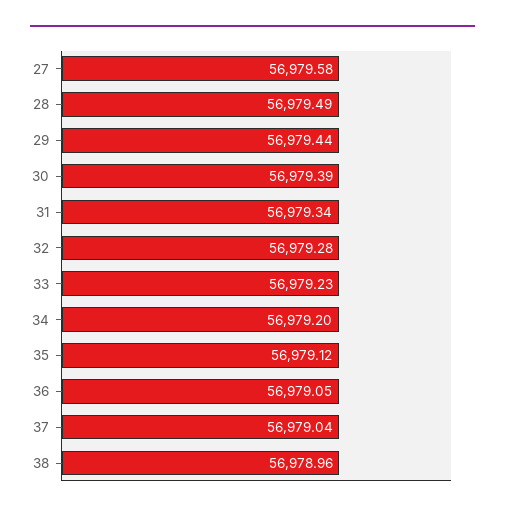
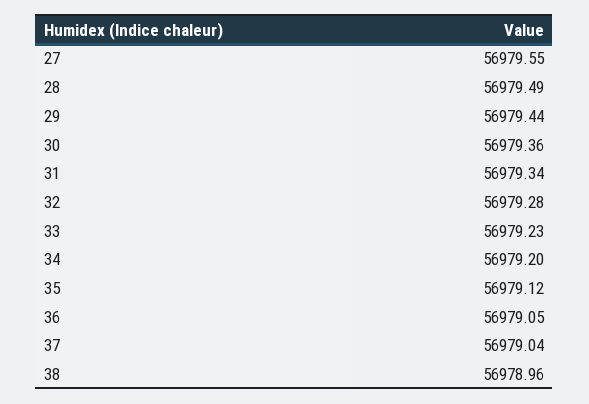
  {
-   "27": 56979.58,
+   "27": 56979.55,
    "28": 56979.49,
    "29": 56979.44,
-   "30": 56979.39,
+   "30": 56979.36,
    "31": 56979.34,
    "32": 56979.28,
    "33": 56979.23,
    "34": 56979.2,
    "35": 56979.12,
    "36": 56979.05,
    "37": 56979.04,
    "38": 56978.96
  }

